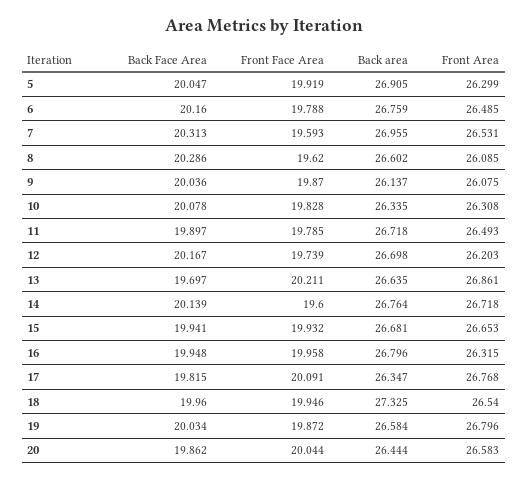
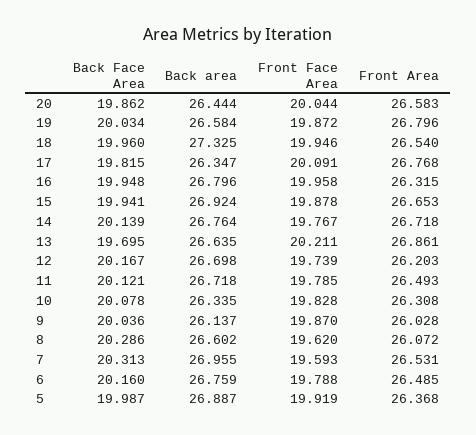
  {
    "Back Face Area": {
-     "5": 20.047,
+     "5": 19.987,
      "6": 20.16,
      "7": 20.313,
      "8": 20.286,
      "9": 20.036,
      "10": 20.078,
-     "11": 19.897,
+     "11": 20.121,
      "12": 20.167,
-     "13": 19.697,
+     "13": 19.695,
      "14": 20.139,
      "15": 19.941,
      "16": 19.948,
      "17": 19.815,
      "18": 19.96,
      "19": 20.034,
      "20": 19.862
    },
    "Front Face Area": {
      "5": 19.919,
      "6": 19.788,
      "7": 19.593,
      "8": 19.62,
      "9": 19.87,
      "10": 19.828,
      "11": 19.785,
      "12": 19.739,
      "13": 20.211,
-     "14": 19.6,
+     "14": 19.767,
-     "15": 19.932,
+     "15": 19.878,
      "16": 19.958,
      "17": 20.091,
      "18": 19.946,
      "19": 19.872,
      "20": 20.044
    },
    "Back area": {
-     "5": 26.905,
+     "5": 26.887,
      "6": 26.759,
      "7": 26.955,
      "8": 26.602,
      "9": 26.137,
      "10": 26.335,
      "11": 26.718,
      "12": 26.698,
      "13": 26.635,
      "14": 26.764,
-     "15": 26.681,
+     "15": 26.924,
      "16": 26.796,
      "17": 26.347,
      "18": 27.325,
      "19": 26.584,
      "20": 26.444
    },
    "Front Area": {
-     "5": 26.299,
+     "5": 26.368,
      "6": 26.485,
      "7": 26.531,
-     "8": 26.085,
+     "8": 26.072,
-     "9": 26.075,
+     "9": 26.028,
      "10": 26.308,
      "11": 26.493,
      "12": 26.203,
      "13": 26.861,
      "14": 26.718,
      "15": 26.653,
      "16": 26.315,
      "17": 26.768,
      "18": 26.54,
      "19": 26.796,
      "20": 26.583
    }
  }

